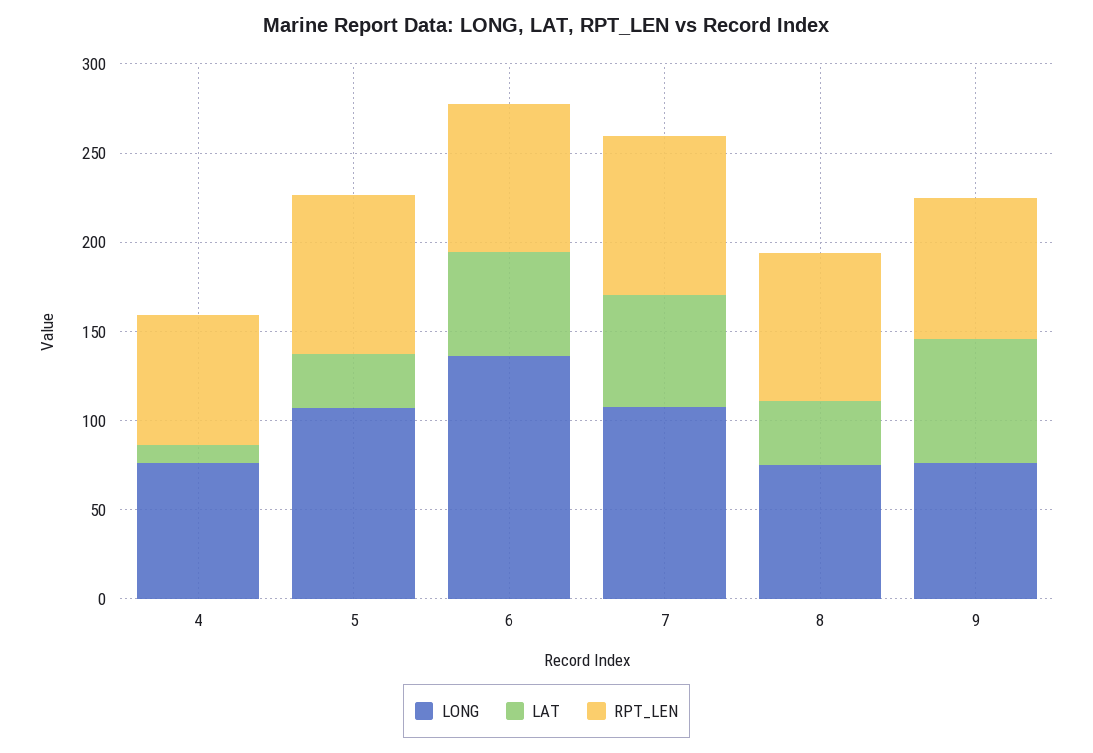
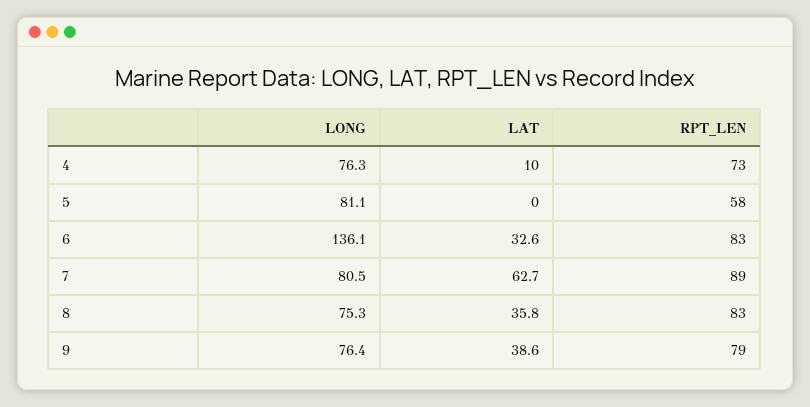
  {
    "LONG": {
      "4": 76.3,
-     "5": 110,
+     "5": 81.1,
      "6": 136.1,
-     "7": 110,
+     "7": 80.5,
      "8": 75.3,
      "9": 76.4
    },
    "LAT": {
      "4": 10,
-     "5": 30,
+     "5": 0,
-     "6": 60,
+     "6": 32.6,
      "7": 62.7,
      "8": 35.8,
-     "9": 70
+     "9": 38.6
    },
    "RPT_LEN": {
      "4": 73,
-     "5": 90,
+     "5": 58,
      "6": 83,
      "7": 89,
      "8": 83,
      "9": 79
    }
  }

